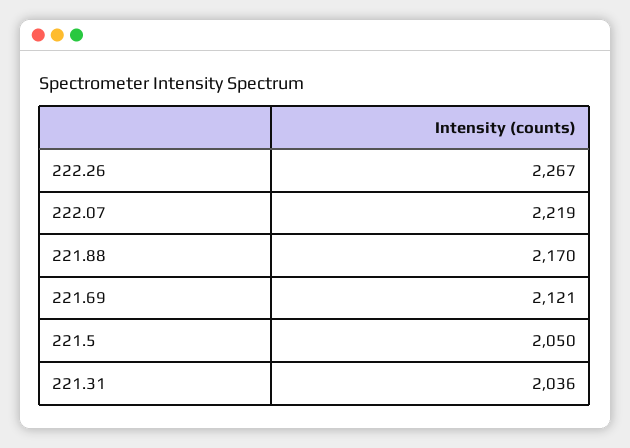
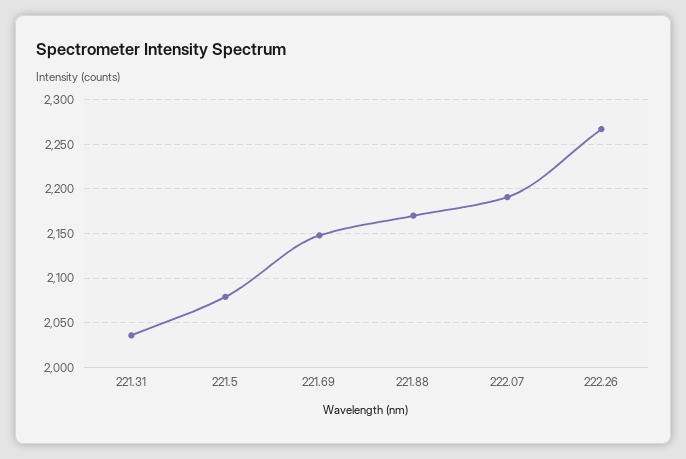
  {
    "222.26": 2267,
-   "222.07": 2219,
+   "222.07": 2190,
    "221.88": 2170,
-   "221.69": 2121,
+   "221.69": 2150,
-   "221.5": 2050,
+   "221.5": 2080,
    "221.31": 2036
  }

